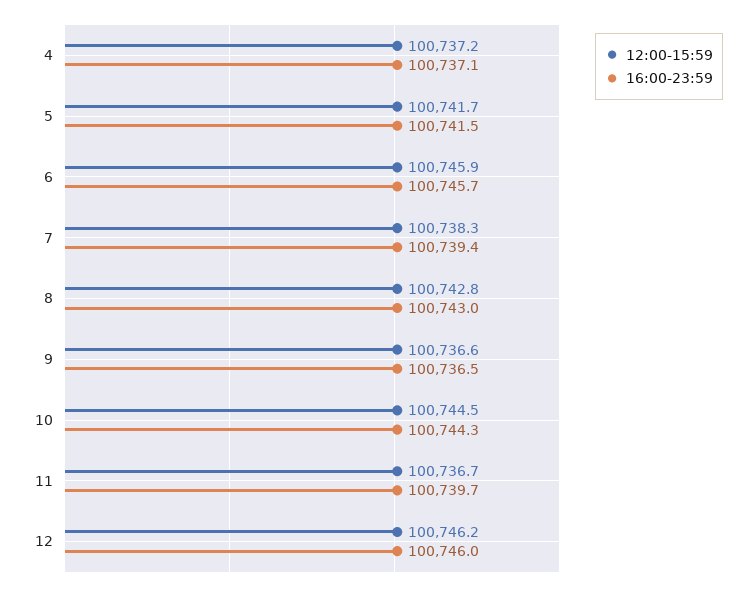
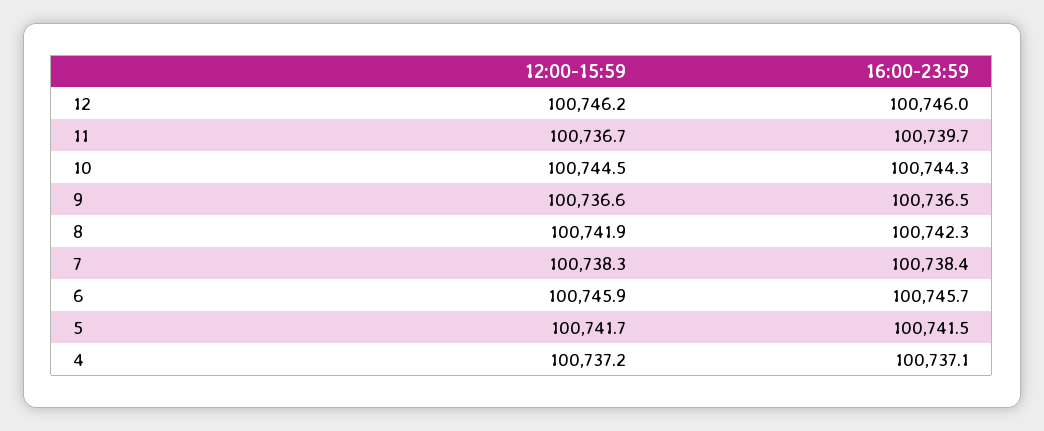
  {
    "12:00-15:59": {
      "4": 100737.2,
      "5": 100741.7,
      "6": 100745.9,
      "7": 100738.3,
-     "8": 100742.8,
+     "8": 100741.9,
      "9": 100736.6,
      "10": 100744.5,
      "11": 100736.7,
      "12": 100746.2
    },
    "16:00-23:59": {
      "4": 100737.1,
      "5": 100741.5,
      "6": 100745.7,
-     "7": 100739.4,
+     "7": 100738.4,
-     "8": 100743,
+     "8": 100742.3,
      "9": 100736.5,
      "10": 100744.3,
      "11": 100739.7,
      "12": 100746
    }
  }

